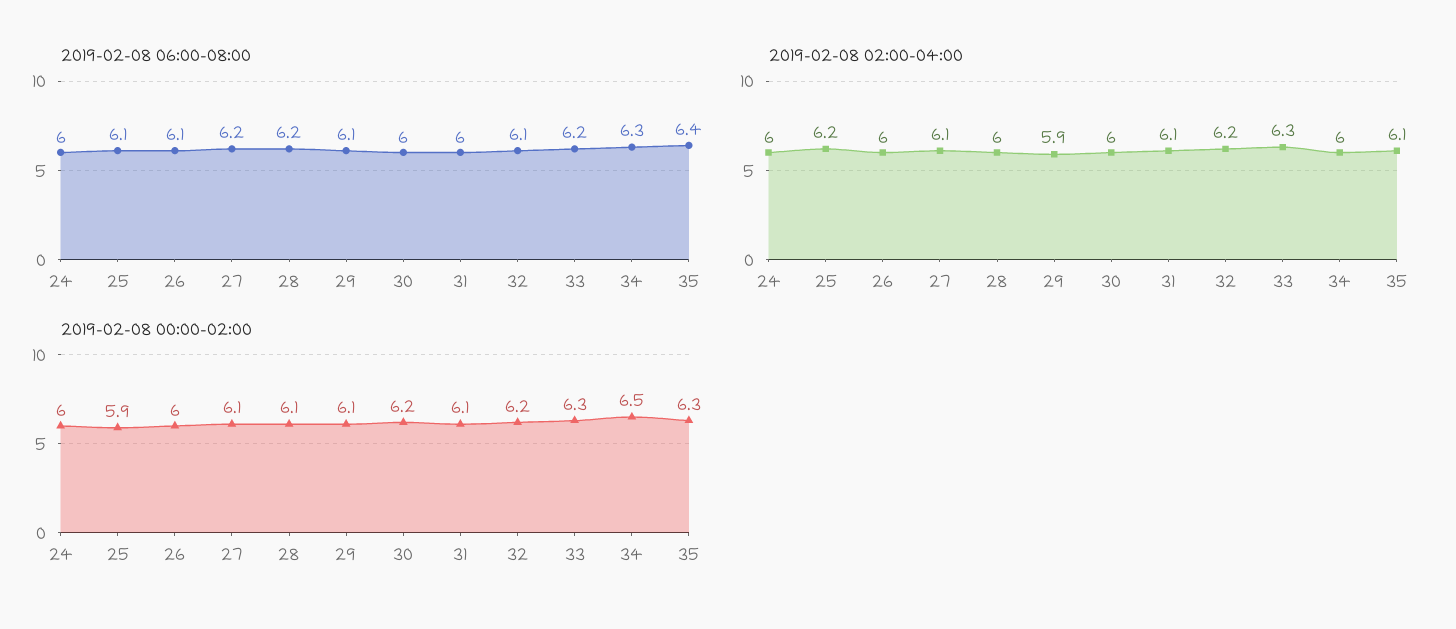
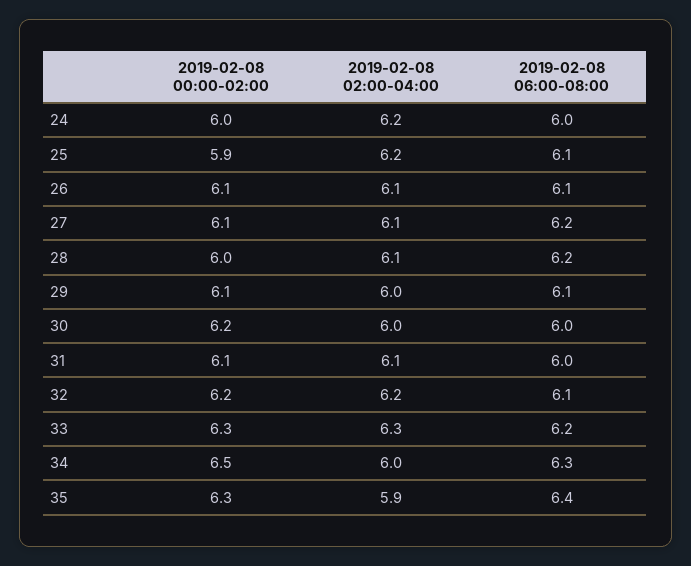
  {
    "2019-02-08 06:00-08:00": {
      "24": 6,
      "25": 6.1,
      "26": 6.1,
      "27": 6.2,
      "28": 6.2,
      "29": 6.1,
      "30": 6,
      "31": 6,
      "32": 6.1,
      "33": 6.2,
      "34": 6.3,
      "35": 6.4
    },
    "2019-02-08 02:00-04:00": {
-     "24": 6,
+     "24": 6.2,
      "25": 6.2,
-     "26": 6,
+     "26": 6.1,
      "27": 6.1,
-     "28": 6,
+     "28": 6.1,
-     "29": 5.9,
+     "29": 6,
      "30": 6,
      "31": 6.1,
      "32": 6.2,
      "33": 6.3,
      "34": 6,
-     "35": 6.1
+     "35": 5.9
    },
    "2019-02-08 00:00-02:00": {
      "24": 6,
      "25": 5.9,
-     "26": 6,
+     "26": 6.1,
      "27": 6.1,
-     "28": 6.1,
+     "28": 6,
      "29": 6.1,
      "30": 6.2,
      "31": 6.1,
      "32": 6.2,
      "33": 6.3,
      "34": 6.5,
      "35": 6.3
    }
  }

